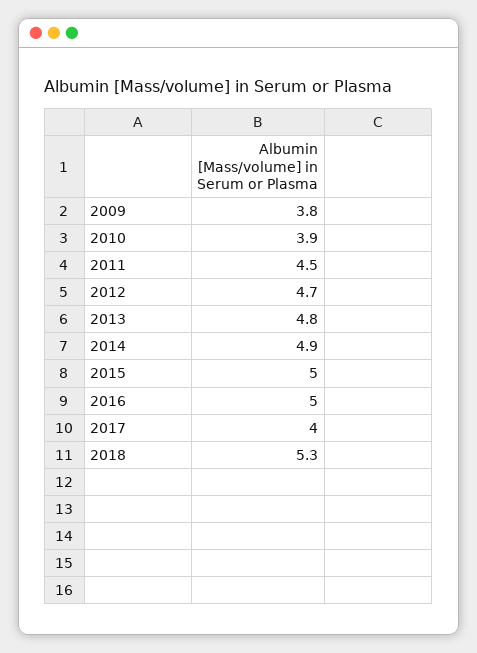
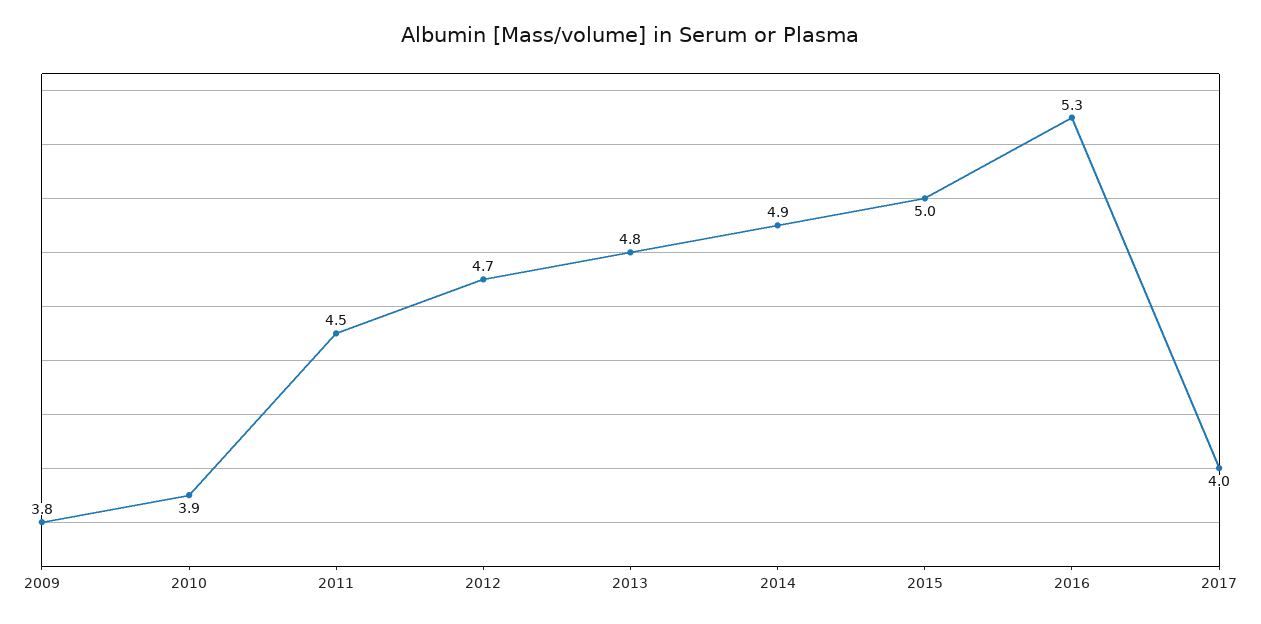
  {
    "2009": 3.8,
    "2010": 3.9,
    "2011": 4.5,
    "2012": 4.7,
    "2013": 4.8,
    "2014": 4.9,
    "2015": 5,
-   "2016": 5,
+   "2016": 5.3,
-   "2017": 4,
+   "2017": 4
-   "2018": 5.3
  }

